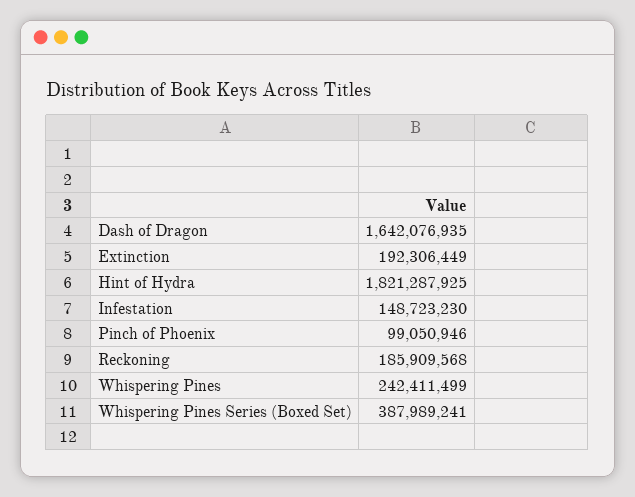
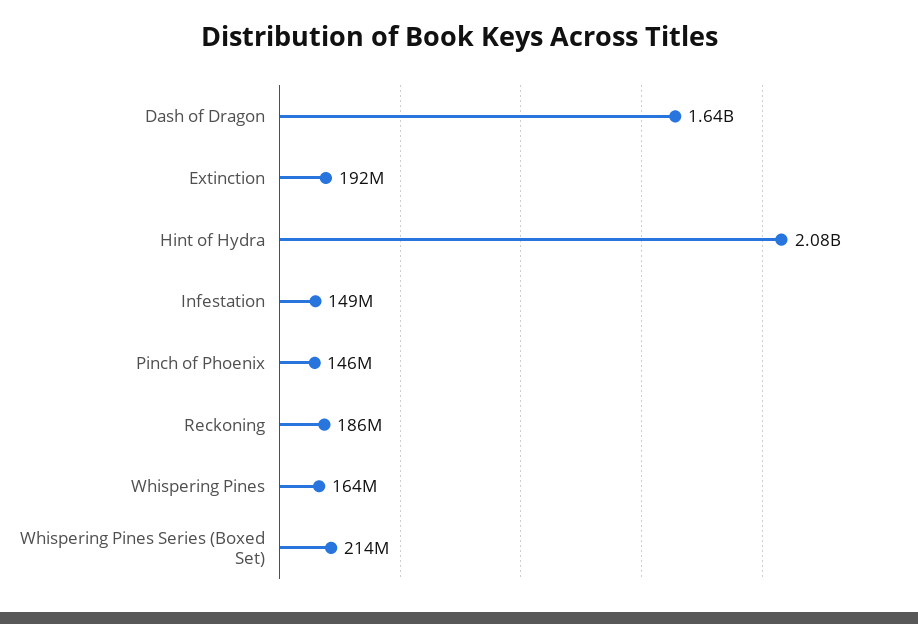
  {
    "Dash of Dragon": 1642076935,
    "Extinction": 192306449,
-   "Hint of Hydra": 1821287925,
+   "Hint of Hydra": 2080000000,
    "Infestation": 148723230,
-   "Pinch of Phoenix": 99050946,
+   "Pinch of Phoenix": 146000000,
    "Reckoning": 185909568,
-   "Whispering Pines": 242411499,
+   "Whispering Pines": 164000000,
-   "Whispering Pines Series (Boxed Set)": 387989241
+   "Whispering Pines Series (Boxed Set)": 214000000
  }

